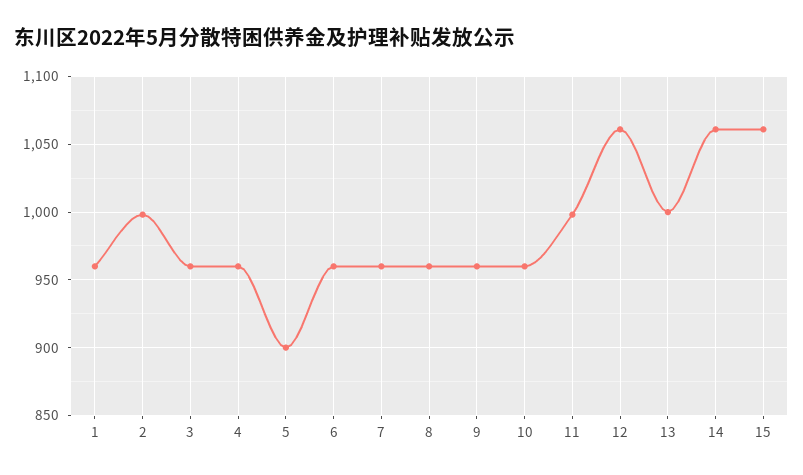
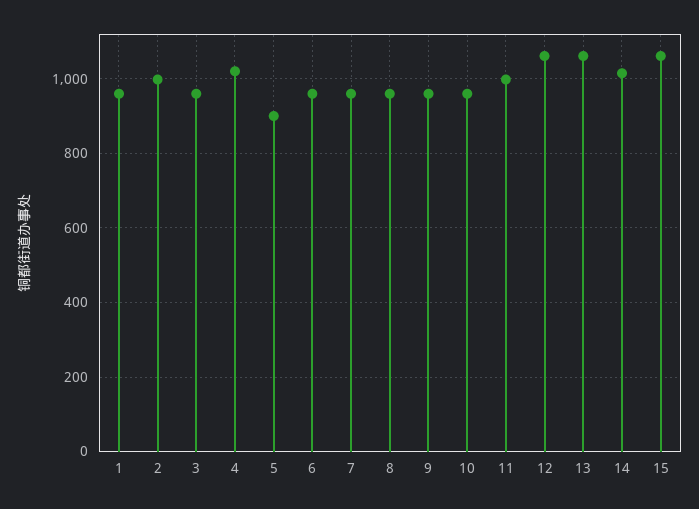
  {
    "1": 960,
    "2": 1000,
    "3": 960,
-   "4": 960,
+   "4": 1020,
    "5": 900,
    "6": 960,
    "7": 960,
    "8": 960,
    "9": 960,
    "10": 960,
    "11": 1000,
    "12": 1060,
-   "13": 1000,
+   "13": 1060,
-   "14": 1060,
+   "14": 1020,
    "15": 1060
  }

